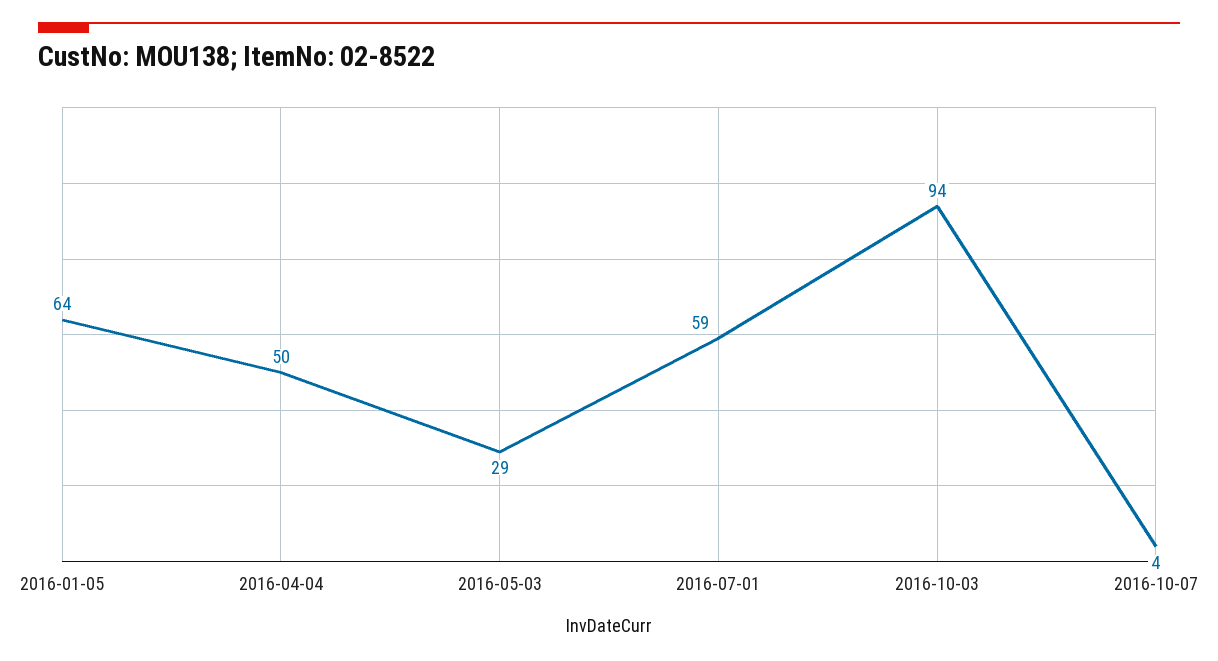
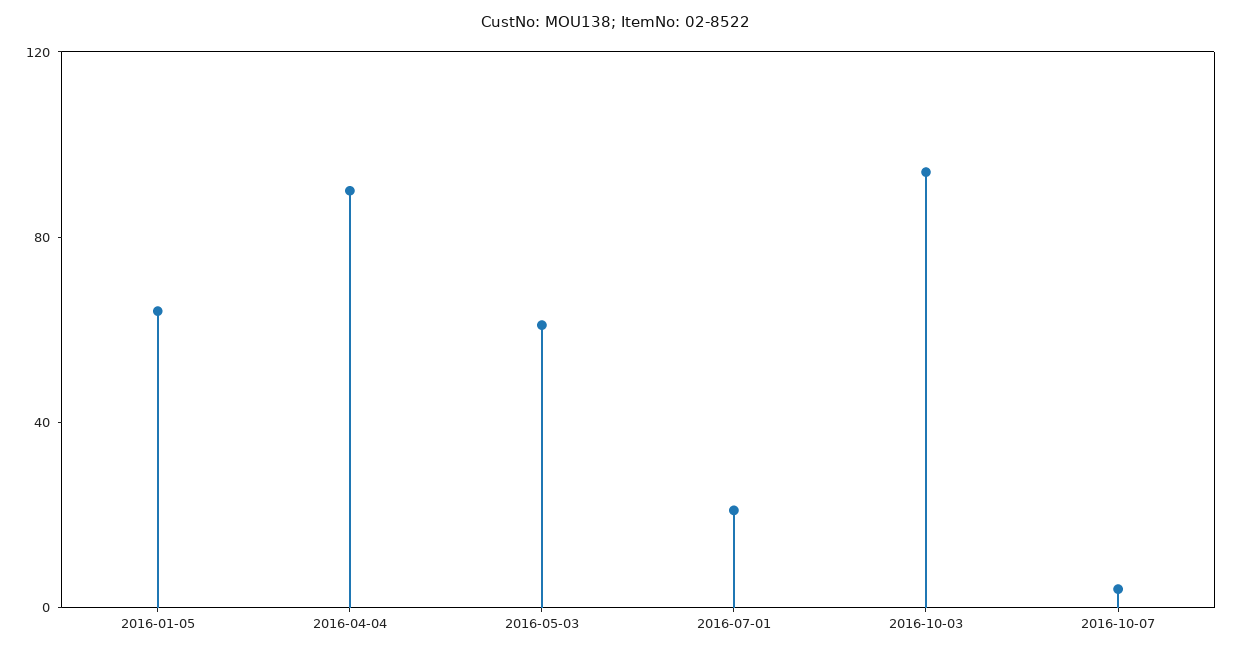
  {
    "2016-01-05": 64,
-   "2016-04-04": 50,
+   "2016-04-04": 90,
-   "2016-05-03": 29,
+   "2016-05-03": 60,
-   "2016-07-01": 59,
+   "2016-07-01": 20,
    "2016-10-03": 94,
    "2016-10-07": 4
  }

